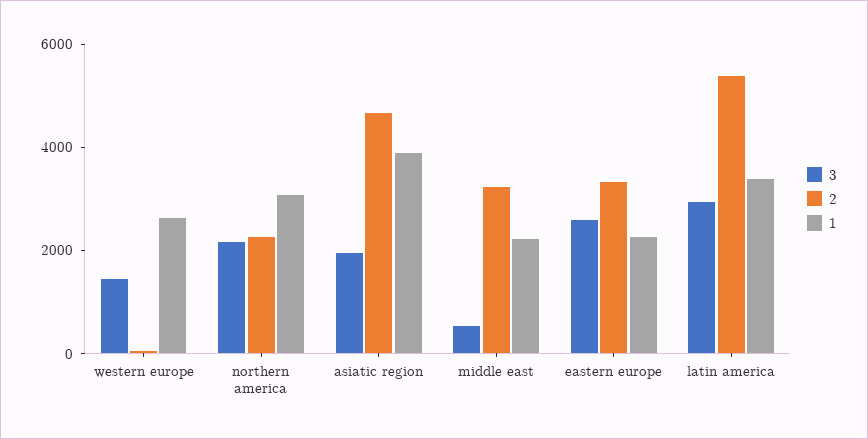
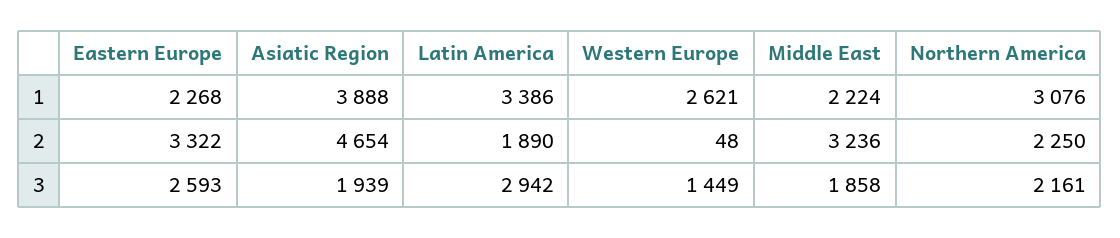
  {
    "3": {
      "western europe": 1449,
      "northern america": 2161,
      "asiatic region": 1939,
-     "middle east": 500,
+     "middle east": 1858,
      "eastern europe": 2593,
      "latin america": 2942
    },
    "2": {
      "western europe": 48,
      "northern america": 2250,
      "asiatic region": 4654,
      "middle east": 3236,
      "eastern europe": 3322,
-     "latin america": 5500
+     "latin america": 1890
    },
    "1": {
      "western europe": 2621,
      "northern america": 3076,
      "asiatic region": 3888,
      "middle east": 2224,
      "eastern europe": 2268,
      "latin america": 3386
    }
  }

